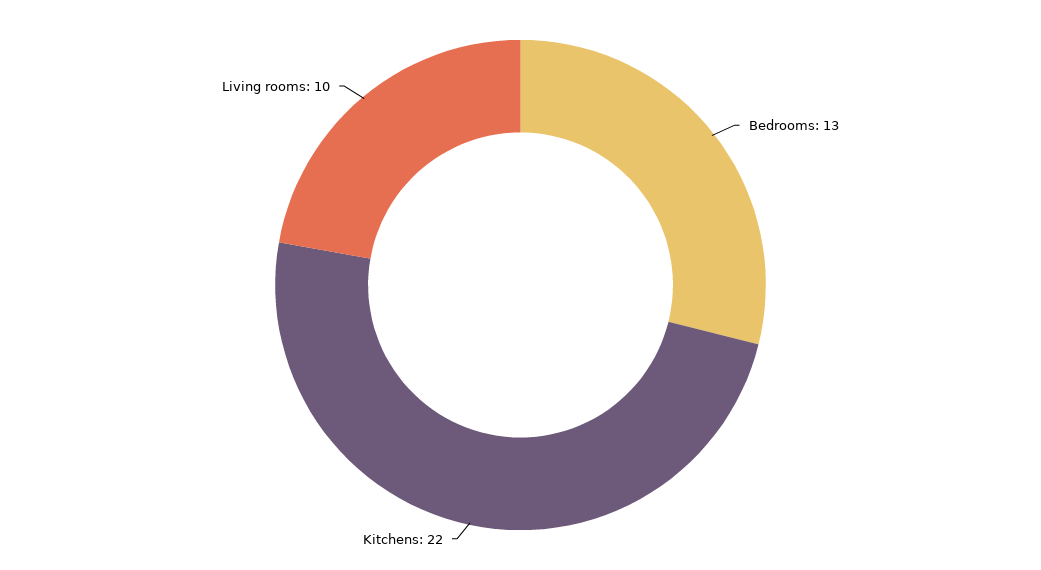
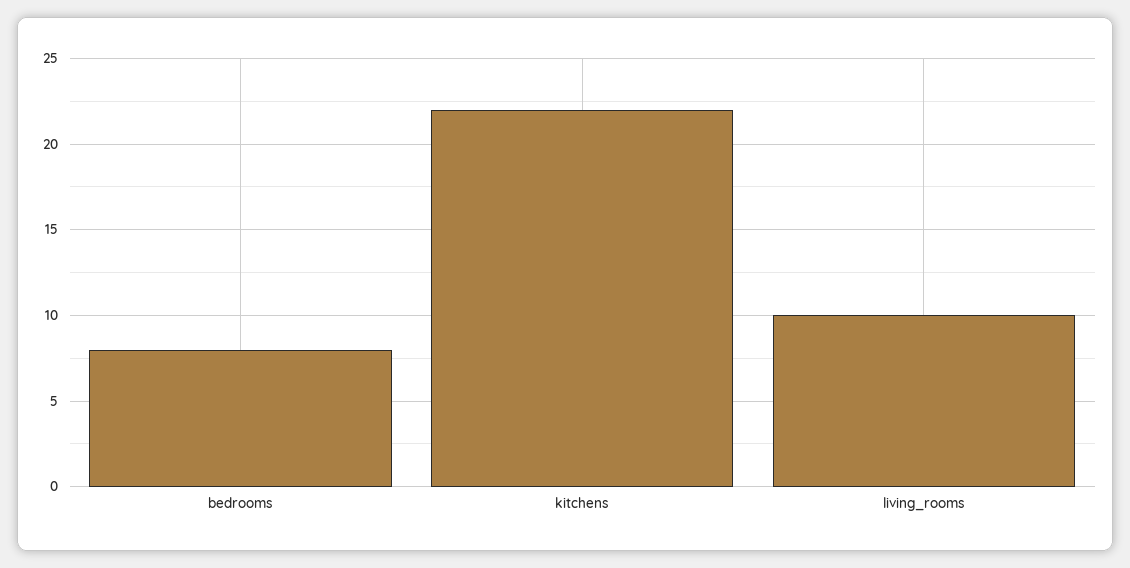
  {
-   "Bedrooms": 13,
+   "Bedrooms": 8,
    "Kitchens": 22,
    "Living rooms": 10
  }

